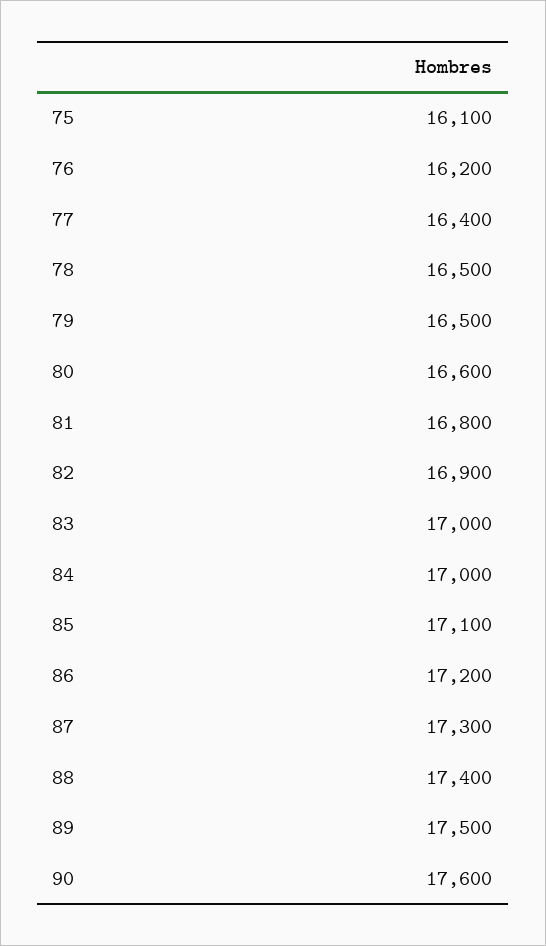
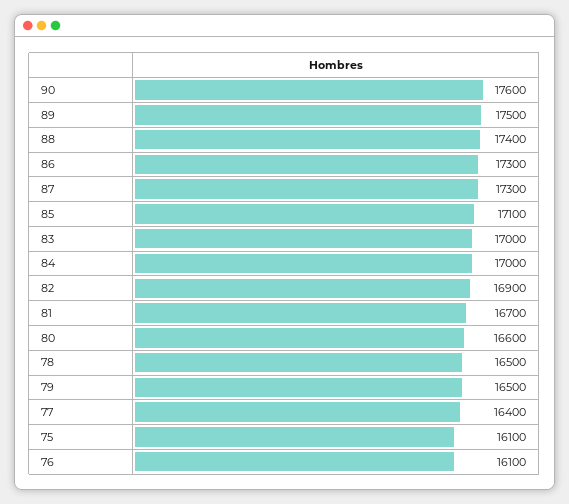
  {
    "75": 16100,
-   "76": 16200,
+   "76": 16100,
    "77": 16400,
    "78": 16500,
    "79": 16500,
    "80": 16600,
-   "81": 16800,
+   "81": 16700,
    "82": 16900,
    "83": 17000,
    "84": 17000,
    "85": 17100,
-   "86": 17200,
+   "86": 17300,
    "87": 17300,
    "88": 17400,
    "89": 17500,
    "90": 17600
  }

